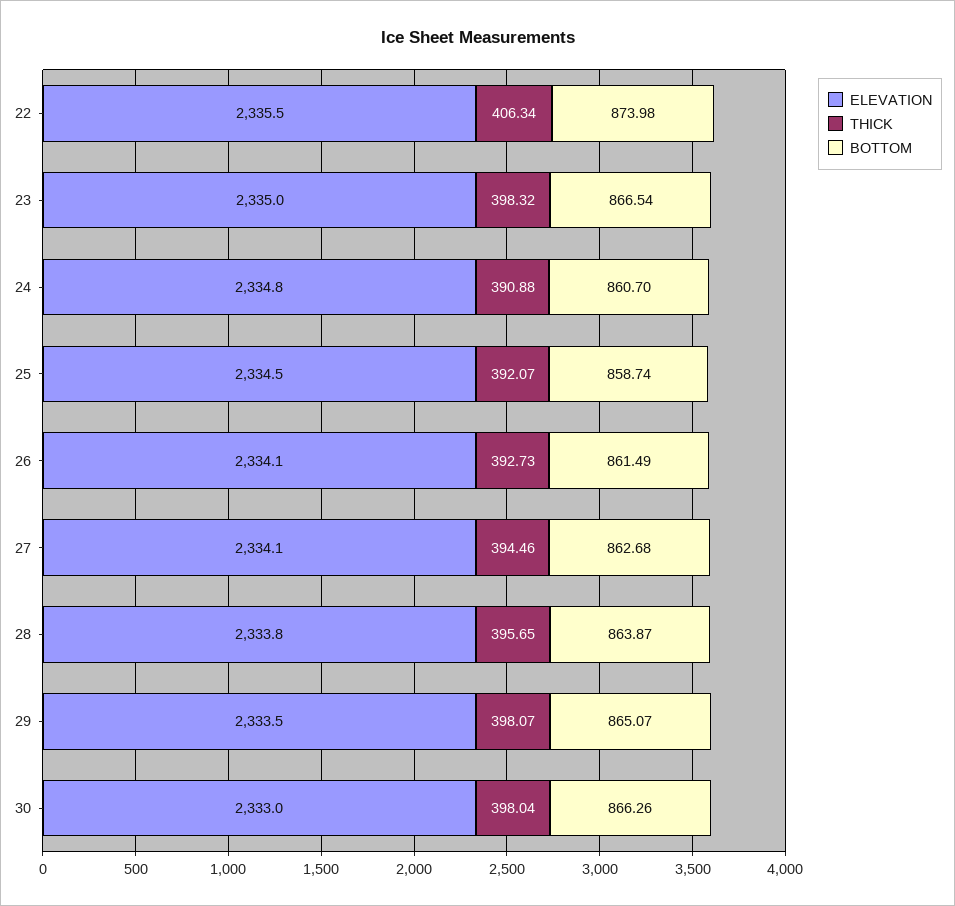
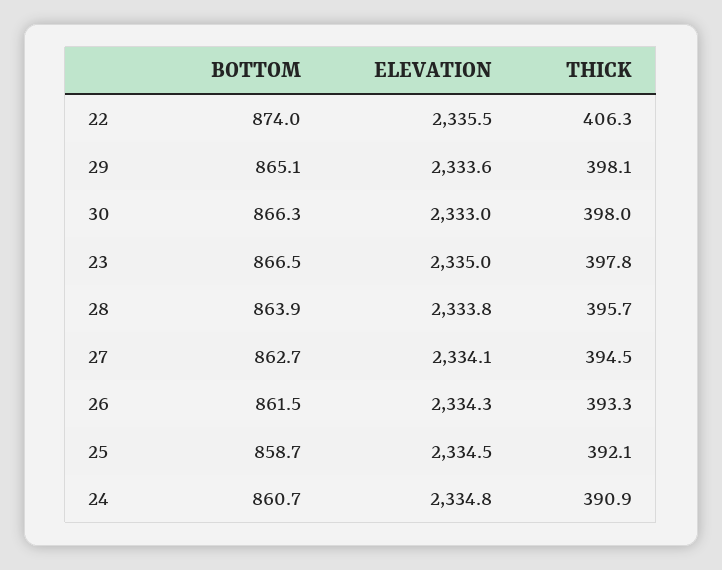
  {
    "ELEVATION": {
      "22": 2335.5,
      "23": 2335,
      "24": 2334.8,
      "25": 2334.5,
-     "26": 2334.1,
+     "26": 2334.3,
      "27": 2334.1,
      "28": 2333.8,
-     "29": 2333.5,
+     "29": 2333.6,
      "30": 2333
    },
    "THICK": {
      "22": 406.34,
-     "23": 398.32,
+     "23": 397.8,
      "24": 390.88,
      "25": 392.07,
-     "26": 392.73,
+     "26": 393.3,
      "27": 394.46,
      "28": 395.65,
      "29": 398.07,
      "30": 398.04
    },
    "BOTTOM": {
      "22": 873.98,
      "23": 866.54,
      "24": 860.7,
      "25": 858.74,
      "26": 861.49,
      "27": 862.68,
      "28": 863.87,
      "29": 865.07,
      "30": 866.26
    }
  }

